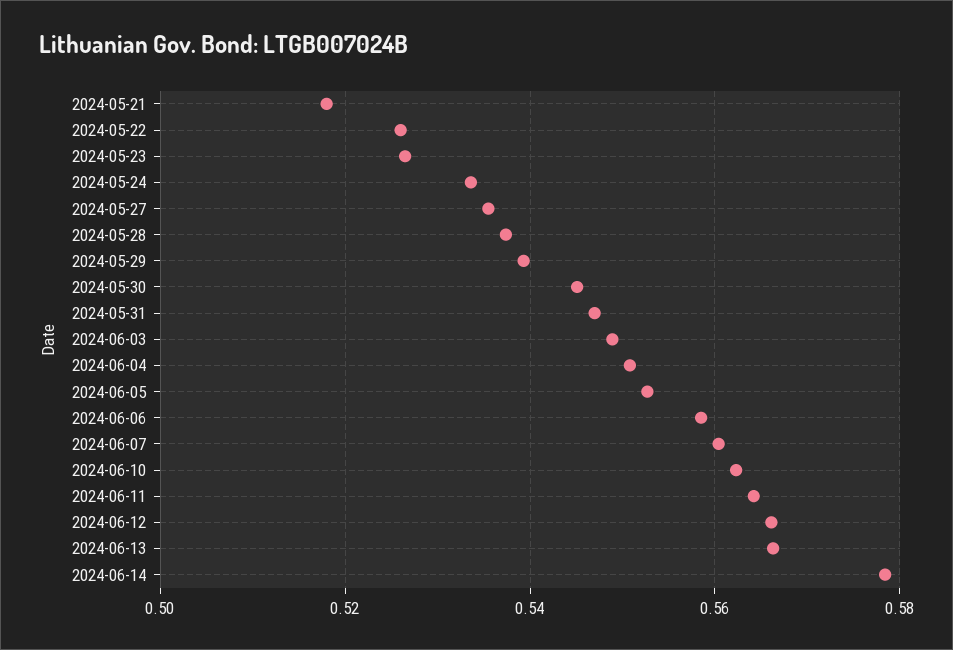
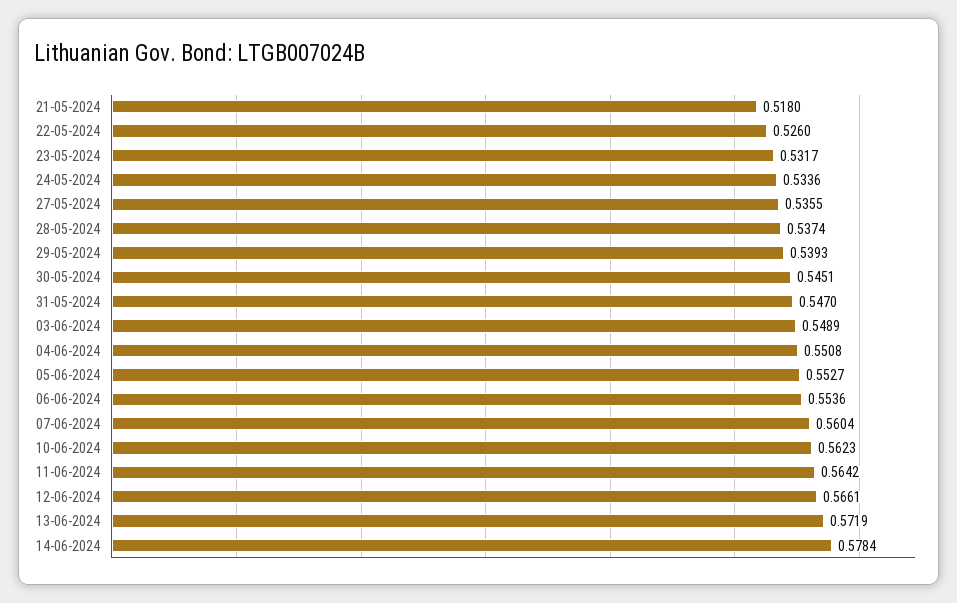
  {
    "2024-05-21": 0.518,
    "2024-05-22": 0.526,
-   "2024-05-23": 0.526,
+   "2024-05-23": 0.5317,
    "2024-05-24": 0.5336,
    "2024-05-27": 0.5355,
    "2024-05-28": 0.5374,
    "2024-05-29": 0.5393,
    "2024-05-30": 0.5451,
    "2024-05-31": 0.547,
    "2024-06-03": 0.5489,
    "2024-06-04": 0.5508,
    "2024-06-05": 0.5527,
-   "2024-06-06": 0.558,
+   "2024-06-06": 0.5536,
    "2024-06-07": 0.5604,
    "2024-06-10": 0.5623,
    "2024-06-11": 0.5642,
    "2024-06-12": 0.5661,
-   "2024-06-13": 0.566,
+   "2024-06-13": 0.5719,
    "2024-06-14": 0.5784
  }

